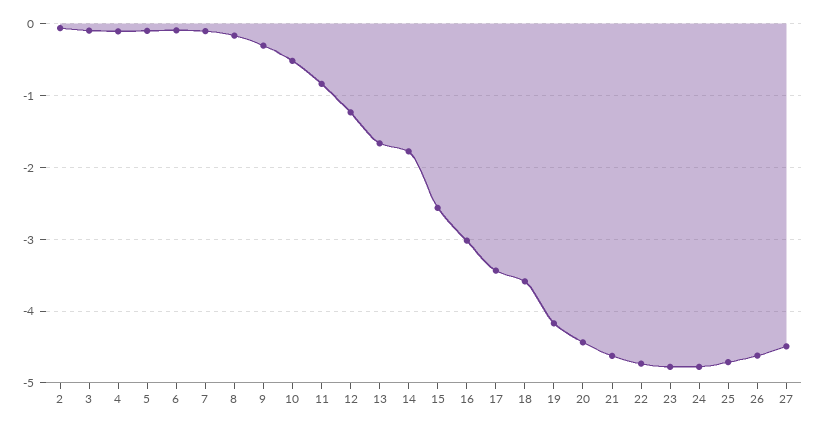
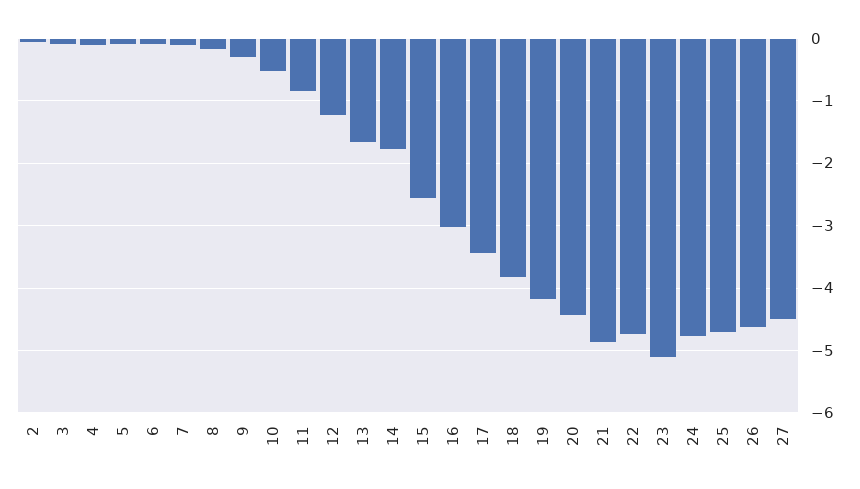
  {
    "2": -0.1,
    "3": -0.1,
    "4": -0.1,
    "5": -0.1,
    "6": -0.1,
    "7": -0.1,
    "8": -0.2,
    "9": -0.3,
    "10": -0.5,
    "11": -0.8,
    "12": -1.2,
    "13": -1.7,
    "14": -1.8,
    "15": -2.6,
    "16": -3,
    "17": -3.4,
-   "18": -3.6,
+   "18": -3.8,
    "19": -4.2,
    "20": -4.4,
-   "21": -4.6,
+   "21": -4.9,
    "22": -4.7,
-   "23": -4.8,
+   "23": -5.1,
    "24": -4.8,
    "25": -4.7,
    "26": -4.6,
    "27": -4.5
  }

